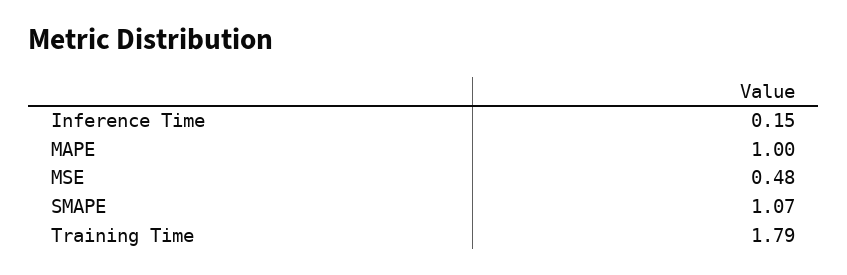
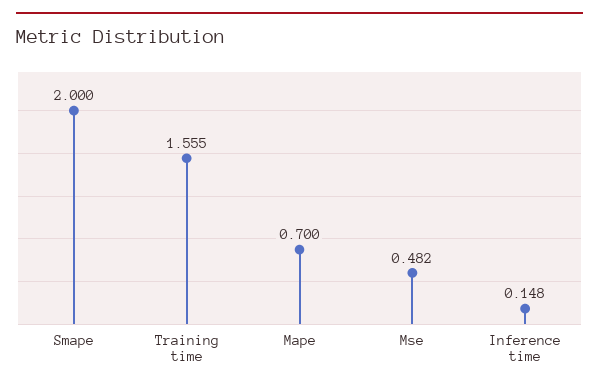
  {
    "Inference Time": 0.148,
-   "MAPE": 1,
+   "MAPE": 0.7,
    "MSE": 0.482,
-   "SMAPE": 1.07,
+   "SMAPE": 2,
-   "Training Time": 1.79
+   "Training Time": 1.555
  }

